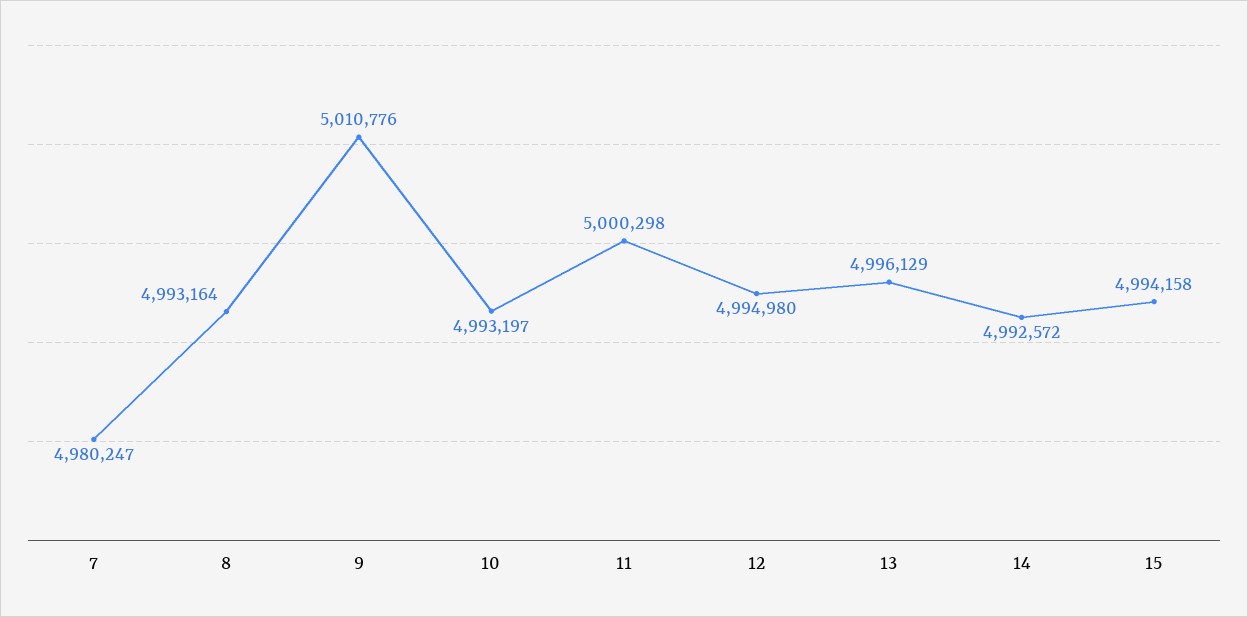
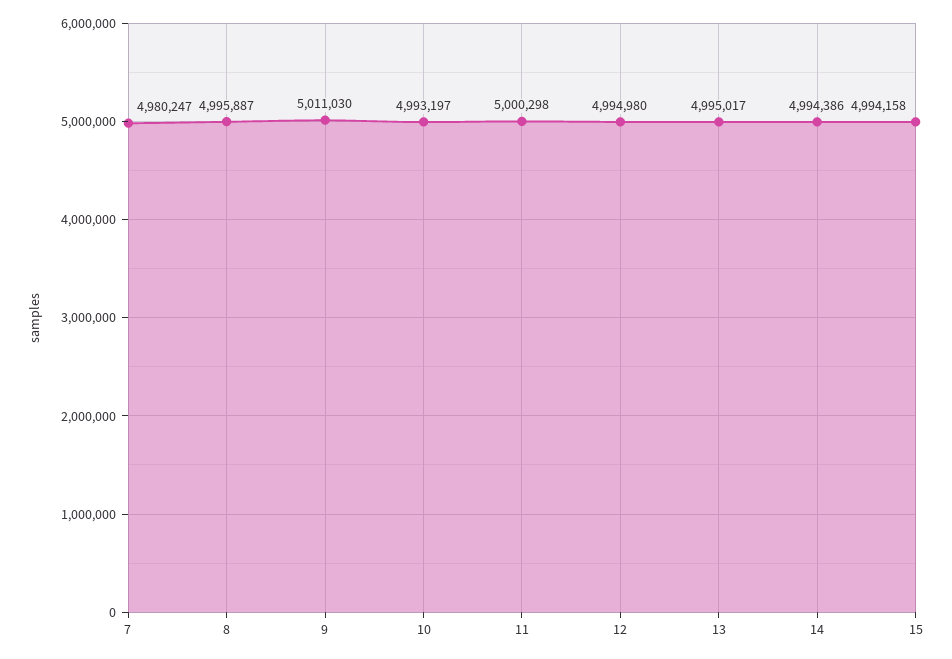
  {
    "7": 4980247,
-   "8": 4993164,
+   "8": 4995887,
-   "9": 5010776,
+   "9": 5011030,
    "10": 4993197,
    "11": 5000298,
    "12": 4994980,
-   "13": 4996129,
+   "13": 4995017,
-   "14": 4992572,
+   "14": 4994386,
    "15": 4994158
  }

